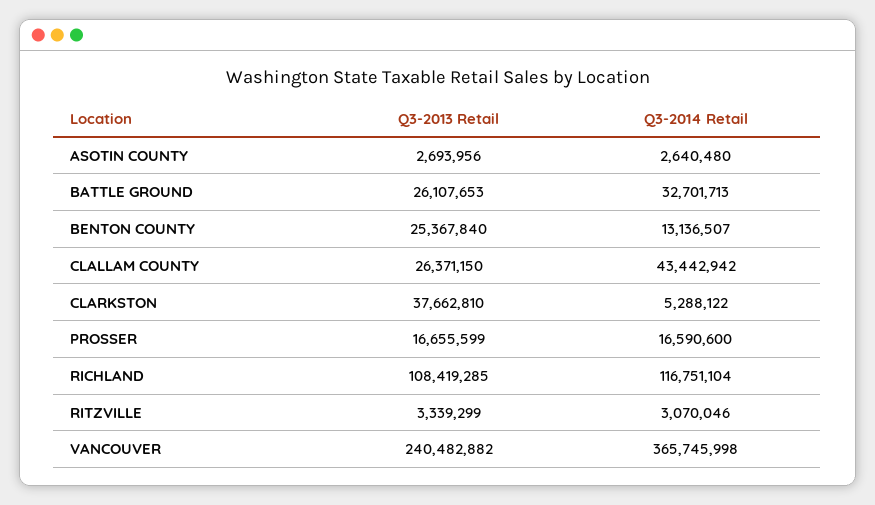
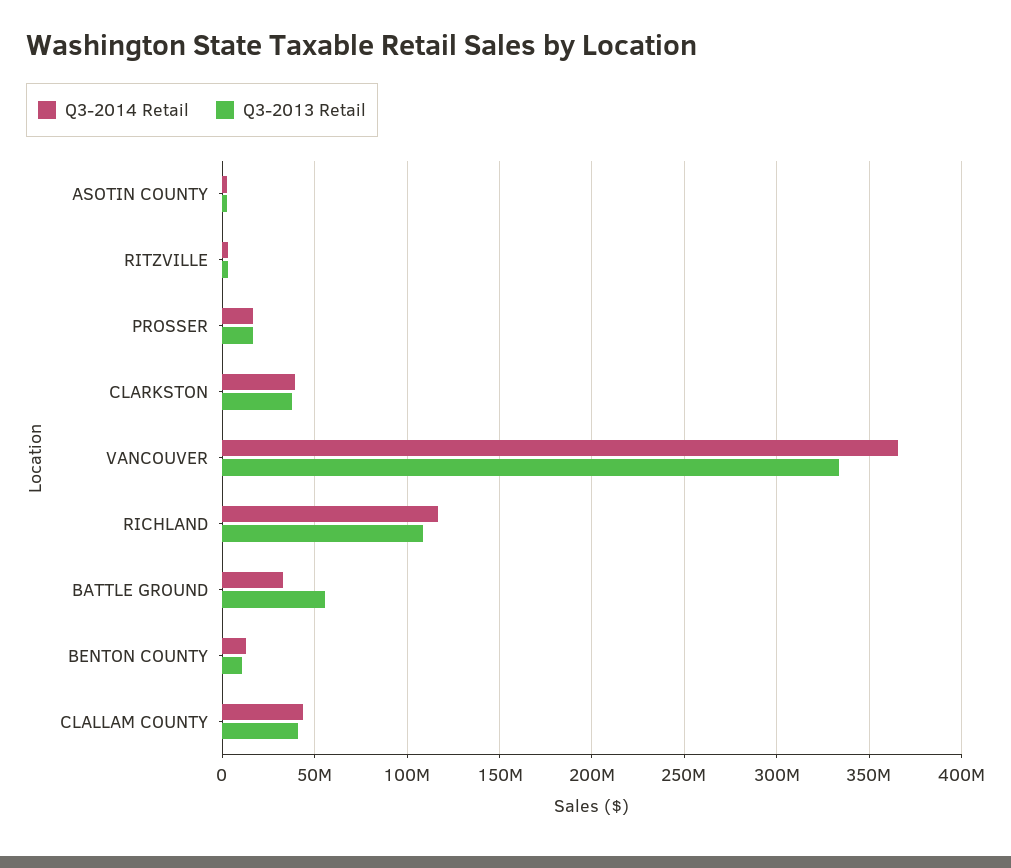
  {
    "Q3-2013 Retail": {
      "ASOTIN COUNTY": 2693956,
-     "BATTLE GROUND": 26107653,
+     "BATTLE GROUND": 55000000,
-     "BENTON COUNTY": 25367840,
+     "BENTON COUNTY": 10000000,
-     "CLALLAM COUNTY": 26371150,
+     "CLALLAM COUNTY": 40000000,
      "CLARKSTON": 37662810,
      "PROSSER": 16655599,
      "RICHLAND": 108419285,
      "RITZVILLE": 3339299,
-     "VANCOUVER": 240482882
+     "VANCOUVER": 335000000
    },
    "Q3-2014 Retail": {
      "ASOTIN COUNTY": 2640480,
      "BATTLE GROUND": 32701713,
      "BENTON COUNTY": 13136507,
      "CLALLAM COUNTY": 43442942,
-     "CLARKSTON": 5288122,
+     "CLARKSTON": 40000000,
      "PROSSER": 16590600,
      "RICHLAND": 116751104,
      "RITZVILLE": 3070046,
      "VANCOUVER": 365745998
    }
  }

